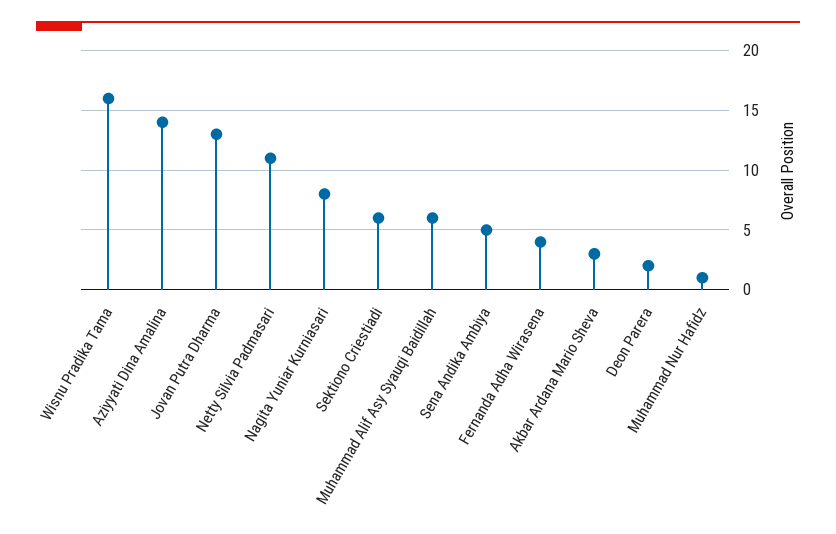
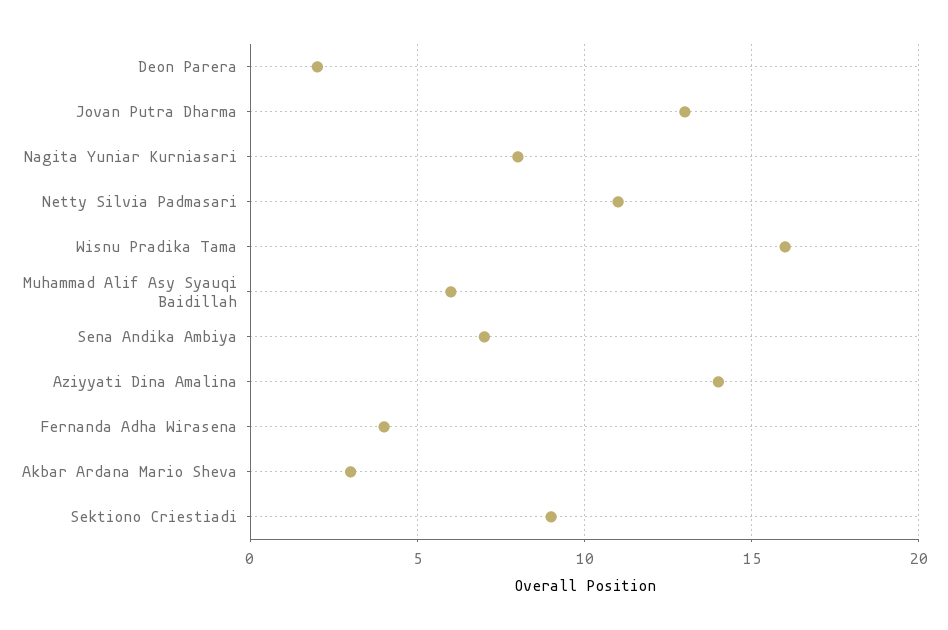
  {
    "Wisnu Pradika Tama": 16,
    "Aziyyati Dina Amalina": 14,
    "Jovan Putra Dharma": 13,
    "Netty Silvia Padmasari": 11,
    "Nagita Yuniar Kurniasari": 8,
-   "Sektiono Criestiadi": 6,
+   "Sektiono Criestiadi": 9,
    "Muhammad Alif Asy Syauqi Baidillah": 6,
-   "Sena Andika Ambiya": 5,
+   "Sena Andika Ambiya": 7,
    "Fernanda Adha Wirasena": 4,
    "Akbar Ardana Mario Sheva": 3,
-   "Deon Parera": 2,
+   "Deon Parera": 2
-   "Muhammad Nur Hafidz": 1
  }

